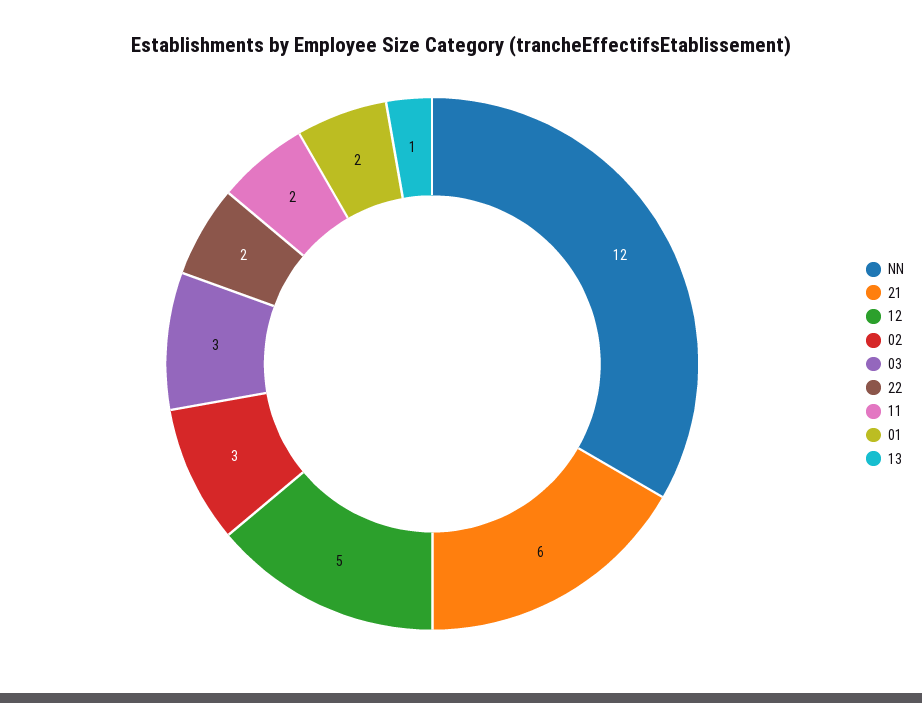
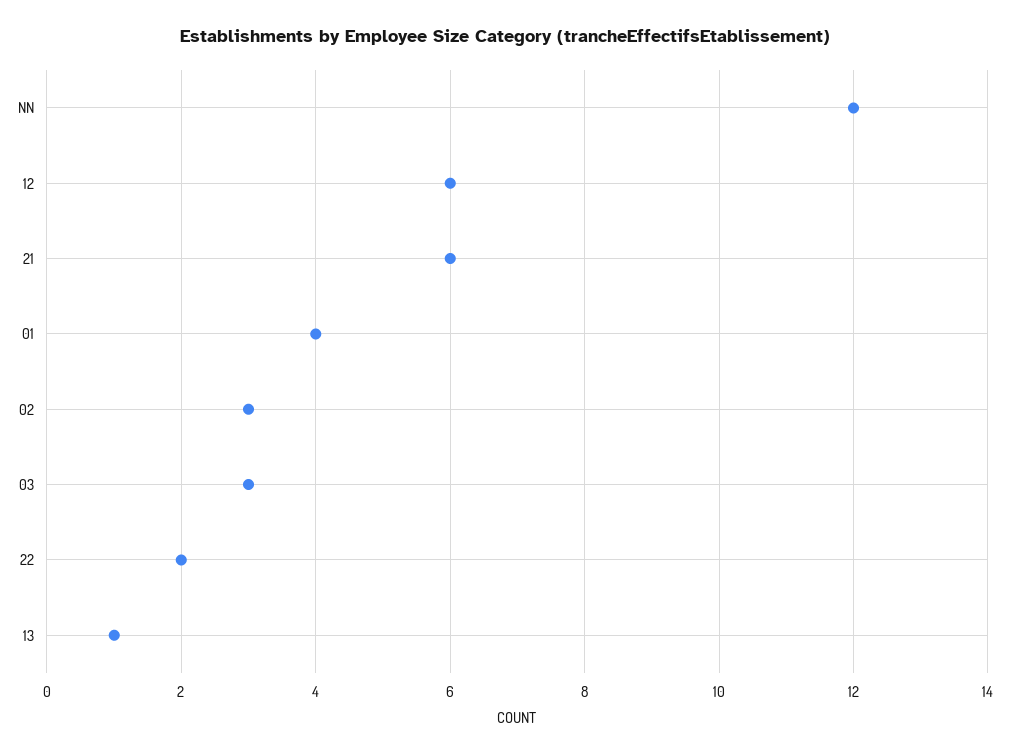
  {
    "NN": 12,
    "21": 6,
-   "12": 5,
+   "12": 6,
    "02": 3,
    "03": 3,
    "22": 2,
-   "11": 2,
-   "01": 2,
+   "01": 4,
    "13": 1
  }

